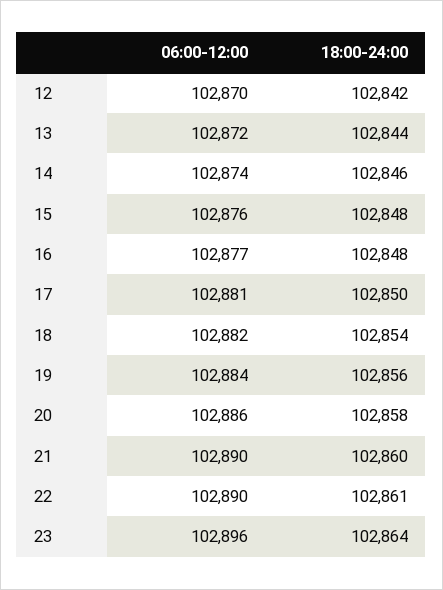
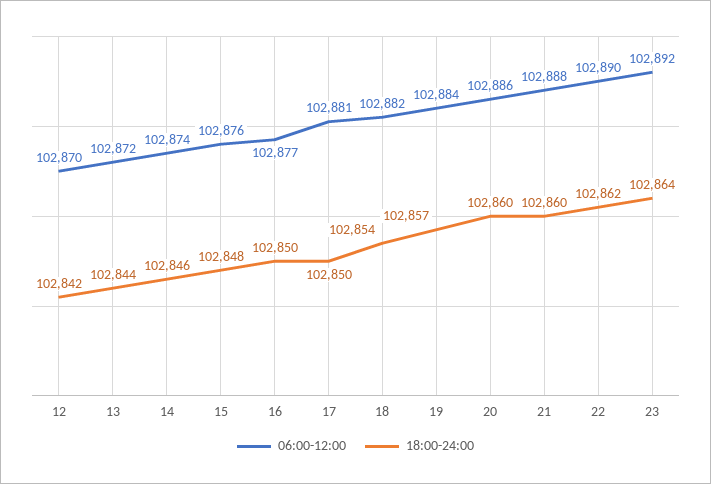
  {
    "06:00-12:00": {
      "12": 102870,
      "13": 102872,
      "14": 102874,
      "15": 102876,
      "16": 102877,
      "17": 102881,
      "18": 102882,
      "19": 102884,
      "20": 102886,
-     "21": 102890,
+     "21": 102888,
      "22": 102890,
-     "23": 102896
+     "23": 102892
    },
    "18:00-24:00": {
      "12": 102842,
      "13": 102844,
      "14": 102846,
      "15": 102848,
-     "16": 102848,
+     "16": 102850,
      "17": 102850,
      "18": 102854,
-     "19": 102856,
+     "19": 102857,
-     "20": 102858,
+     "20": 102860,
      "21": 102860,
-     "22": 102861,
+     "22": 102862,
      "23": 102864
    }
  }

